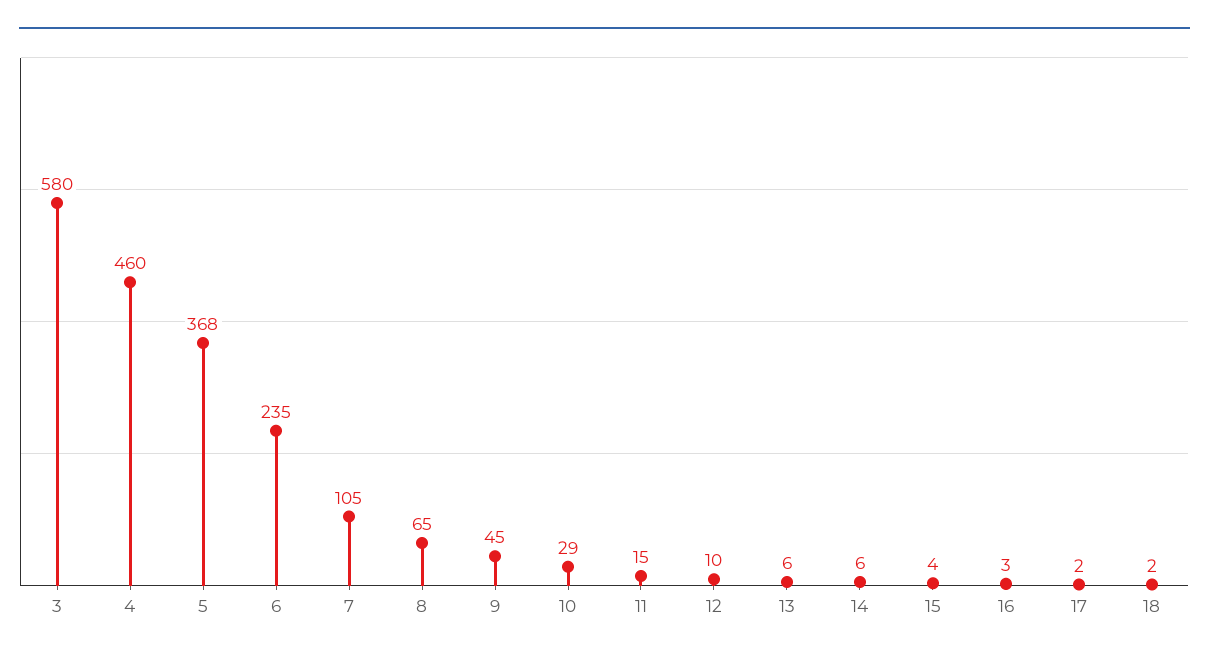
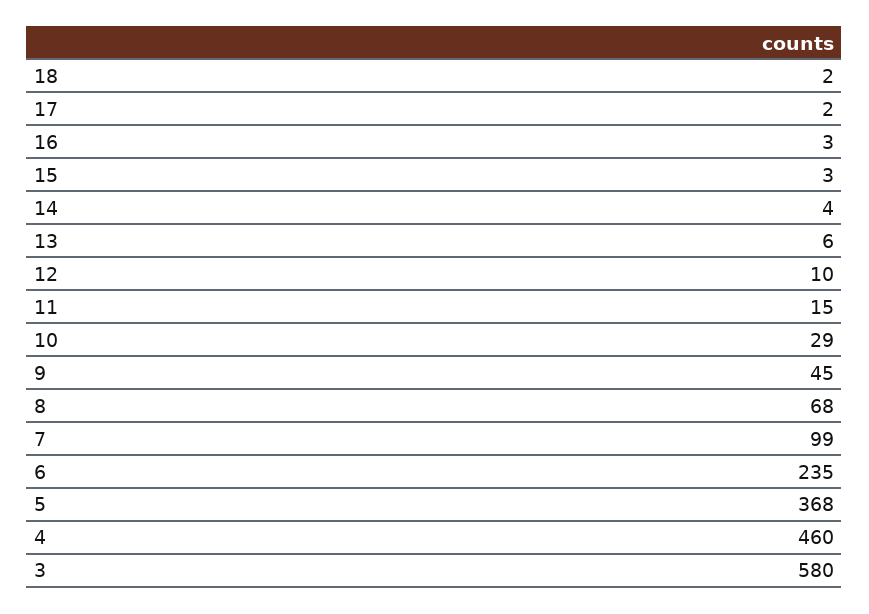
  {
    "3": 580,
    "4": 460,
    "5": 368,
    "6": 235,
-   "7": 105,
+   "7": 99,
-   "8": 65,
+   "8": 68,
    "9": 45,
    "10": 29,
    "11": 15,
    "12": 10,
    "13": 6,
-   "14": 6,
+   "14": 4,
-   "15": 4,
+   "15": 3,
    "16": 3,
    "17": 2,
    "18": 2
  }

